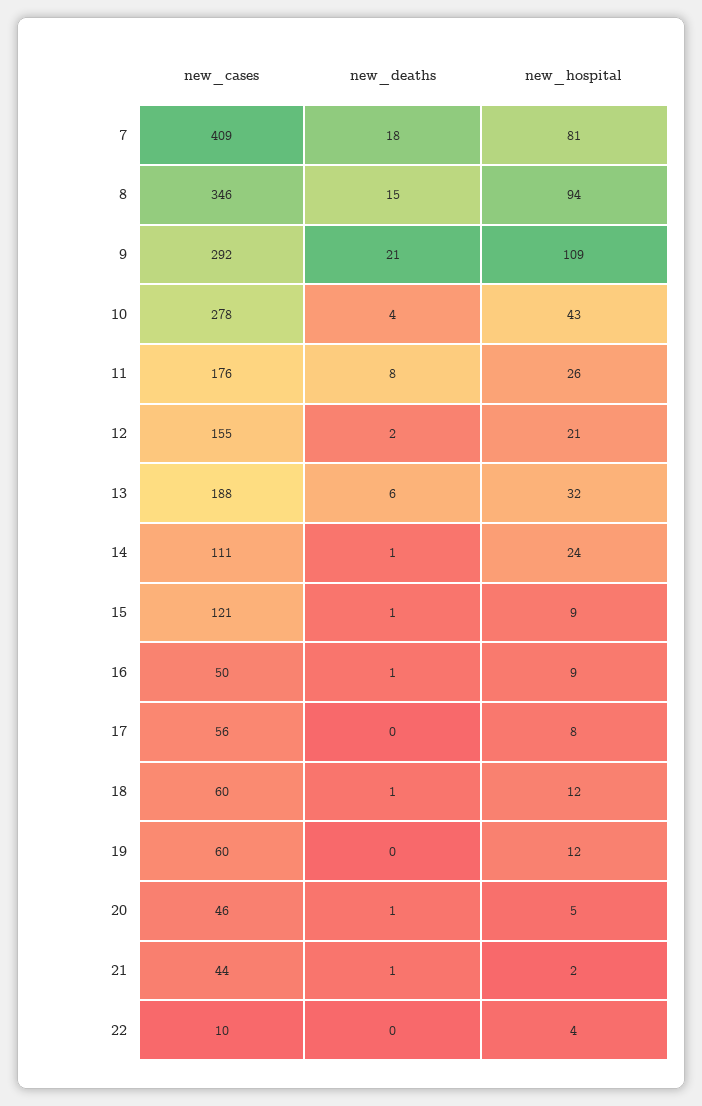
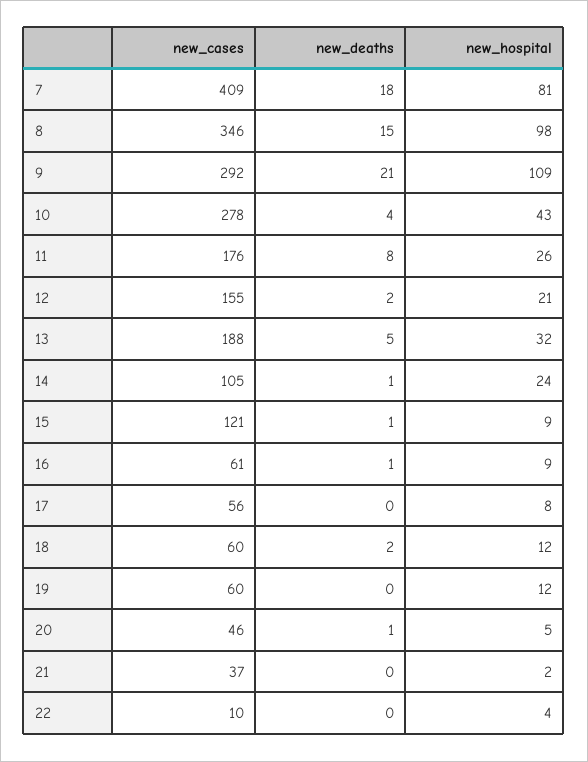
  {
    "new_cases": {
      "7": 409,
      "8": 346,
      "9": 292,
      "10": 278,
      "11": 176,
      "12": 155,
      "13": 188,
-     "14": 111,
+     "14": 105,
      "15": 121,
-     "16": 50,
+     "16": 61,
      "17": 56,
      "18": 60,
      "19": 60,
      "20": 46,
-     "21": 44,
+     "21": 37,
      "22": 10
    },
    "new_deaths": {
      "7": 18,
      "8": 15,
      "9": 21,
      "10": 4,
      "11": 8,
      "12": 2,
-     "13": 6,
+     "13": 5,
      "14": 1,
      "15": 1,
      "16": 1,
      "17": 0,
-     "18": 1,
+     "18": 2,
      "19": 0,
      "20": 1,
-     "21": 1,
+     "21": 0,
      "22": 0
    },
    "new_hospital": {
      "7": 81,
-     "8": 94,
+     "8": 98,
      "9": 109,
      "10": 43,
      "11": 26,
      "12": 21,
      "13": 32,
      "14": 24,
      "15": 9,
      "16": 9,
      "17": 8,
      "18": 12,
      "19": 12,
      "20": 5,
      "21": 2,
      "22": 4
    }
  }

